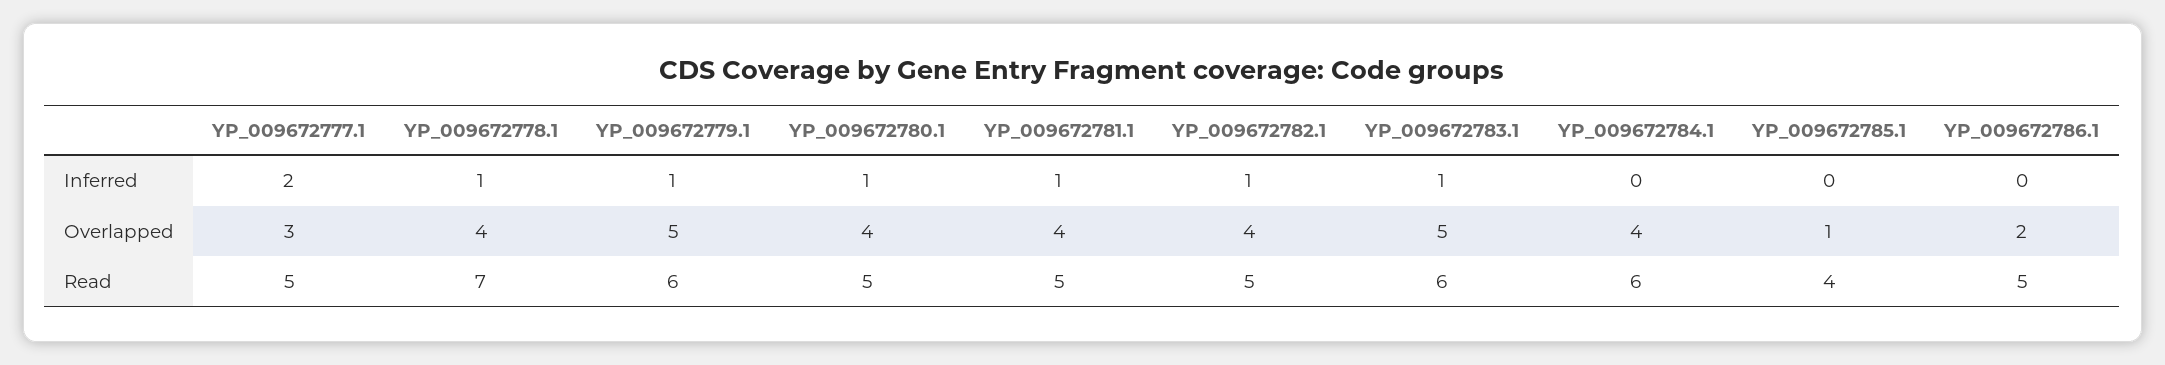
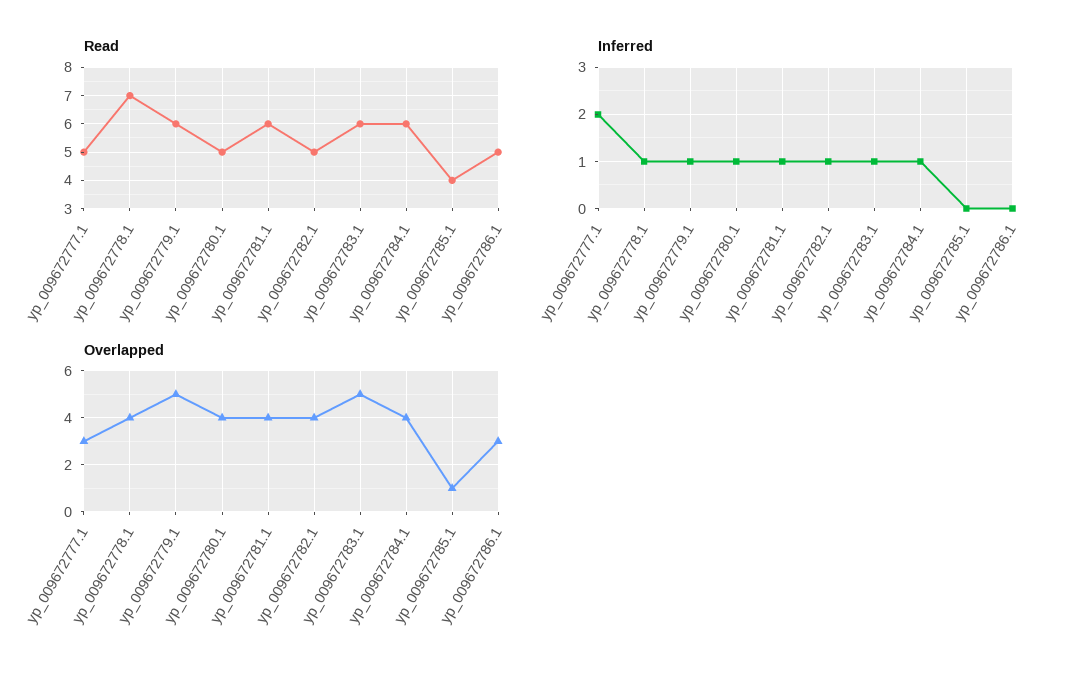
  {
    "Inferred": {
      "YP_009672777.1": 2,
      "YP_009672778.1": 1,
      "YP_009672779.1": 1,
      "YP_009672780.1": 1,
      "YP_009672781.1": 1,
      "YP_009672782.1": 1,
      "YP_009672783.1": 1,
-     "YP_009672784.1": 0,
+     "YP_009672784.1": 1,
      "YP_009672785.1": 0,
      "YP_009672786.1": 0
    },
    "Overlapped": {
      "YP_009672777.1": 3,
      "YP_009672778.1": 4,
      "YP_009672779.1": 5,
      "YP_009672780.1": 4,
      "YP_009672781.1": 4,
      "YP_009672782.1": 4,
      "YP_009672783.1": 5,
      "YP_009672784.1": 4,
      "YP_009672785.1": 1,
-     "YP_009672786.1": 2
+     "YP_009672786.1": 3
    },
    "Read": {
      "YP_009672777.1": 5,
      "YP_009672778.1": 7,
      "YP_009672779.1": 6,
      "YP_009672780.1": 5,
-     "YP_009672781.1": 5,
+     "YP_009672781.1": 6,
      "YP_009672782.1": 5,
      "YP_009672783.1": 6,
      "YP_009672784.1": 6,
      "YP_009672785.1": 4,
      "YP_009672786.1": 5
    }
  }

